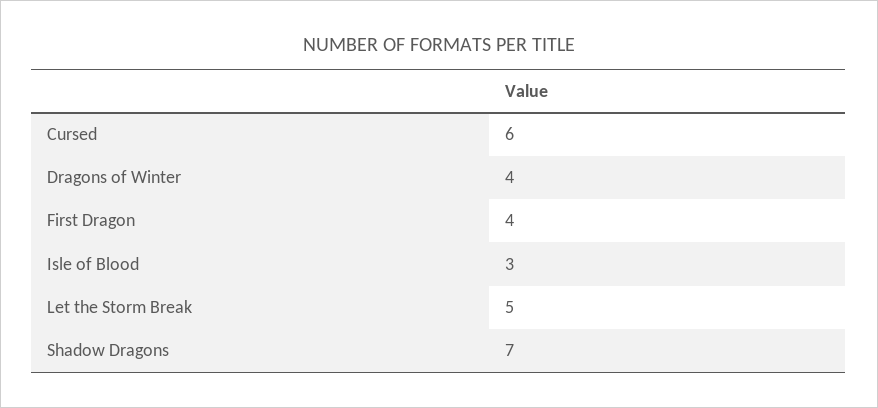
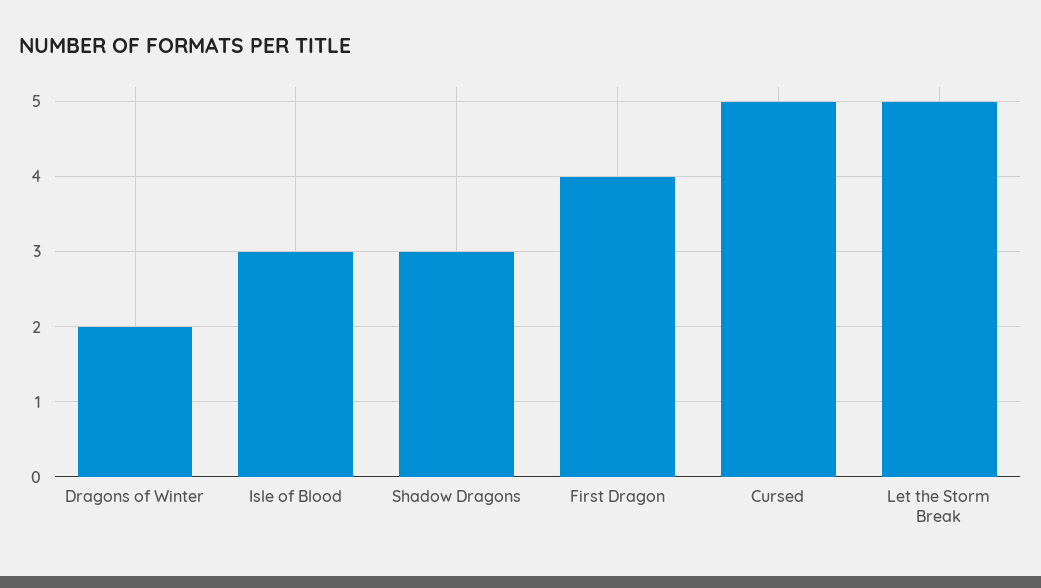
  {
-   "Cursed": 6,
+   "Cursed": 5,
-   "Dragons of Winter": 4,
+   "Dragons of Winter": 2,
    "First Dragon": 4,
    "Isle of Blood": 3,
    "Let the Storm Break": 5,
-   "Shadow Dragons": 7
+   "Shadow Dragons": 3
  }

